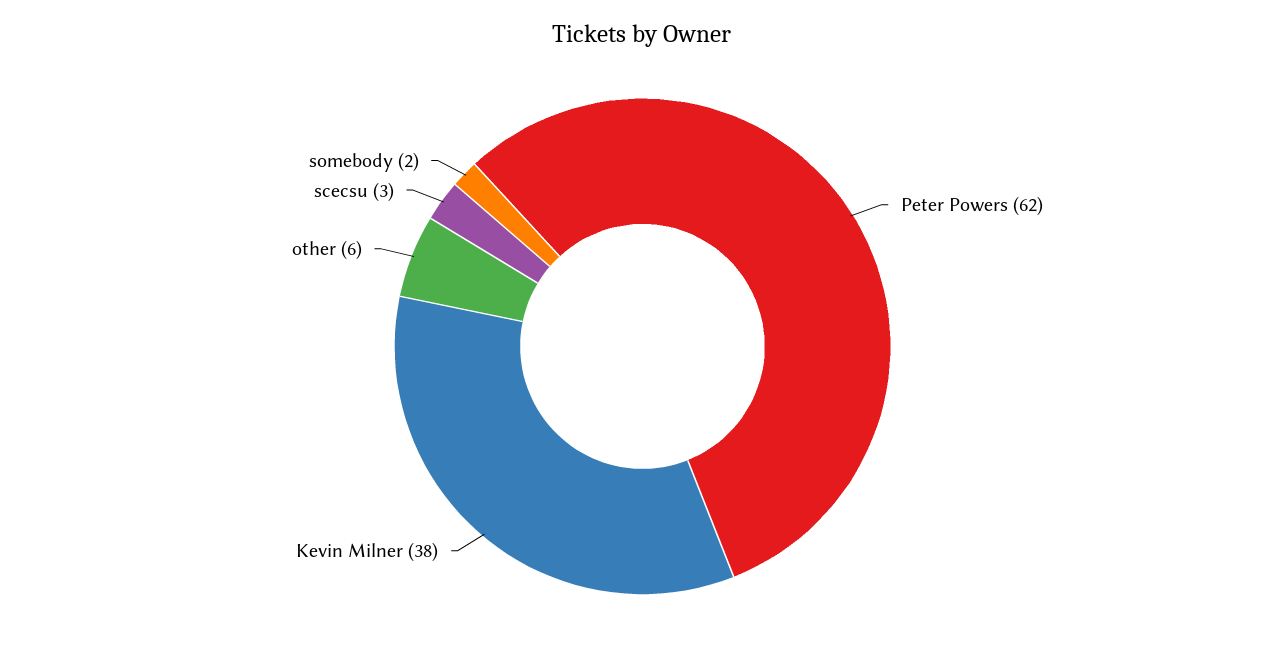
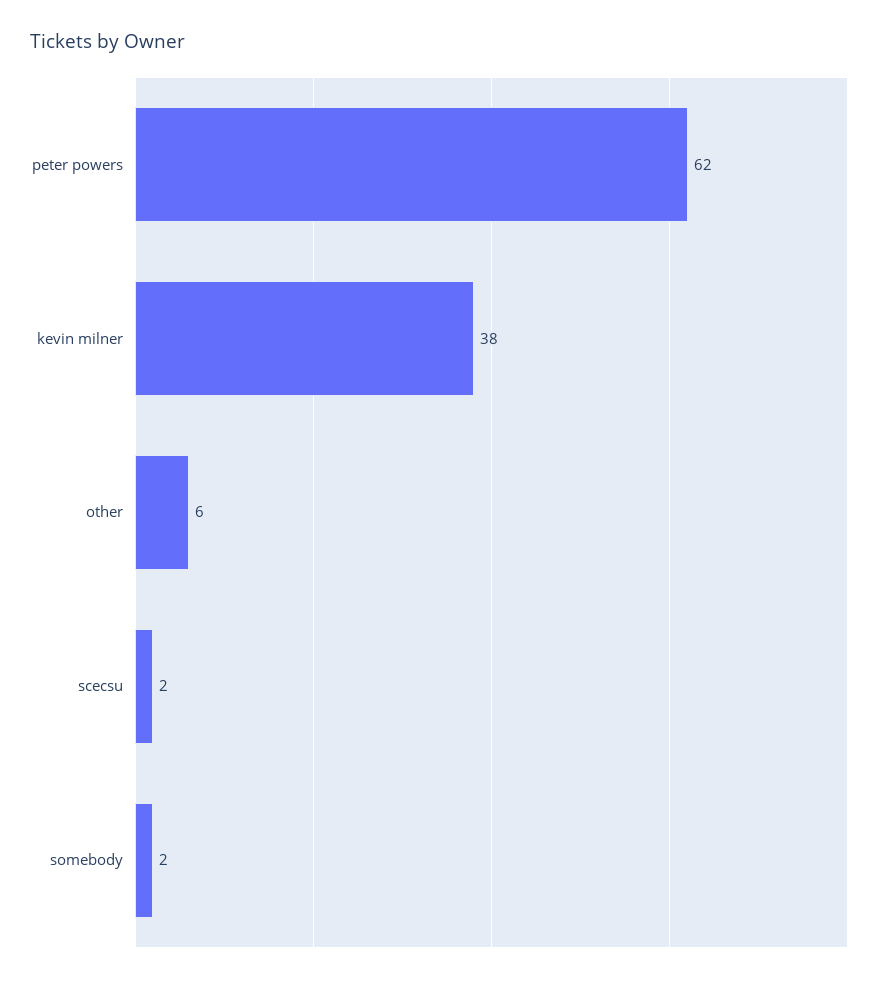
  {
    "Peter Powers": 62,
    "Kevin Milner": 38,
    "other": 6,
-   "scecsu": 3,
+   "scecsu": 2,
    "somebody": 2
  }

